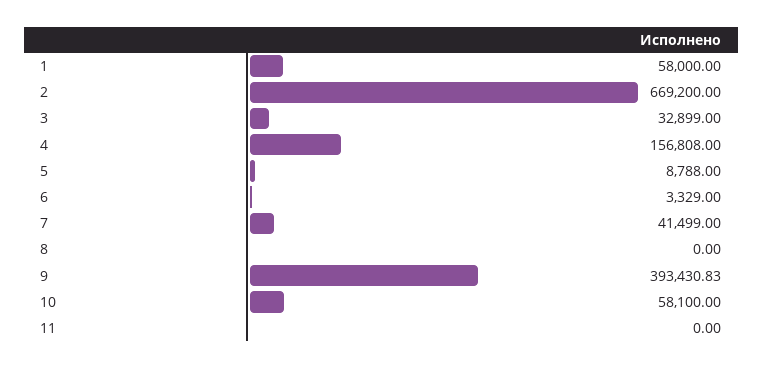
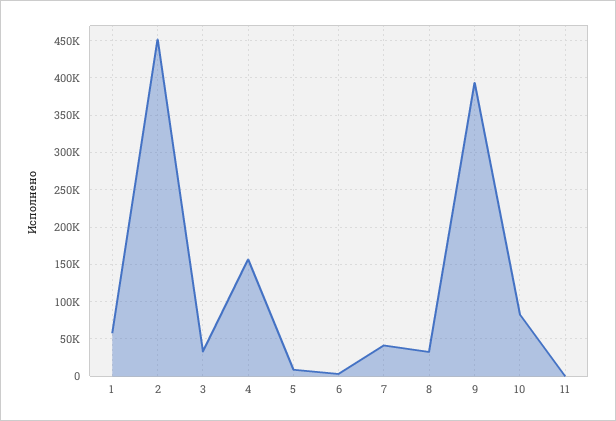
  {
    "1": 58000,
-   "2": 669200,
+   "2": 450000,
    "3": 32899,
    "4": 156808,
    "5": 8788,
    "6": 3329,
    "7": 41499,
-   "8": 0,
+   "8": 30000,
    "9": 393430.83,
-   "10": 58100,
+   "10": 80000,
    "11": 0
  }

